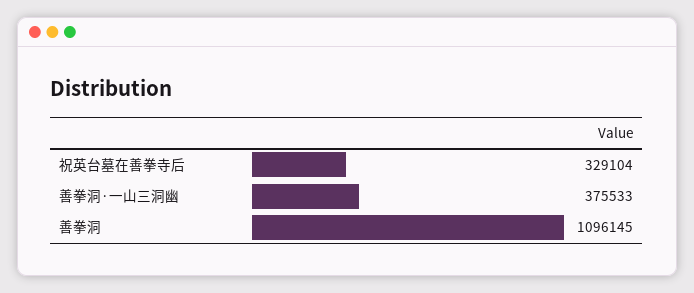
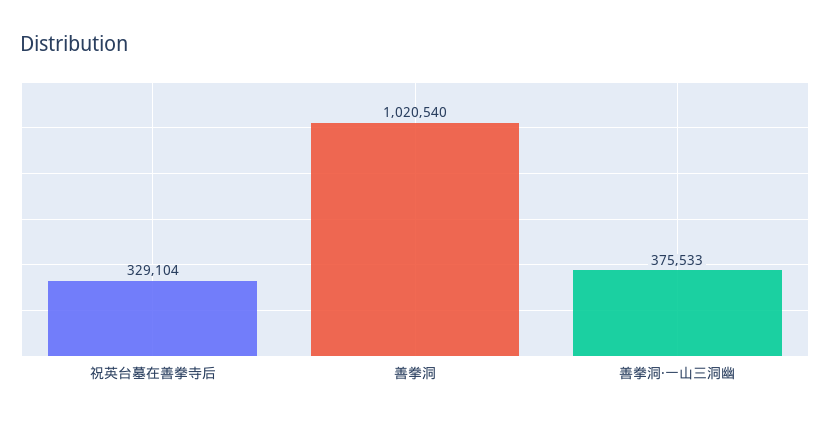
  {
    "祝英台墓在善拳寺后": 329104,
    "善拳洞·一山三洞幽": 375533,
-   "善拳洞": 1096145
+   "善拳洞": 1020540
  }

